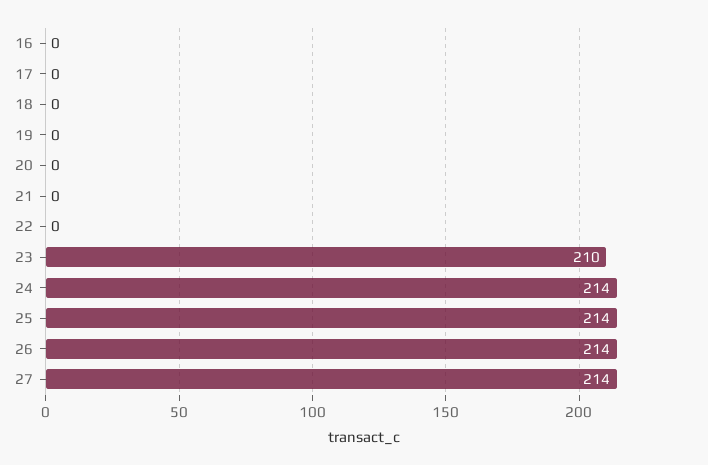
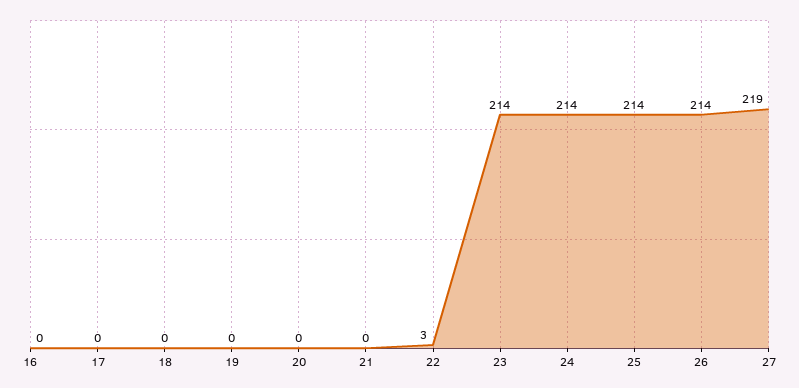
  {
    "16": 0,
    "17": 0,
    "18": 0,
    "19": 0,
    "20": 0,
    "21": 0,
-   "22": 0,
+   "22": 3,
-   "23": 210,
+   "23": 214,
    "24": 214,
    "25": 214,
    "26": 214,
-   "27": 214
+   "27": 219
  }

